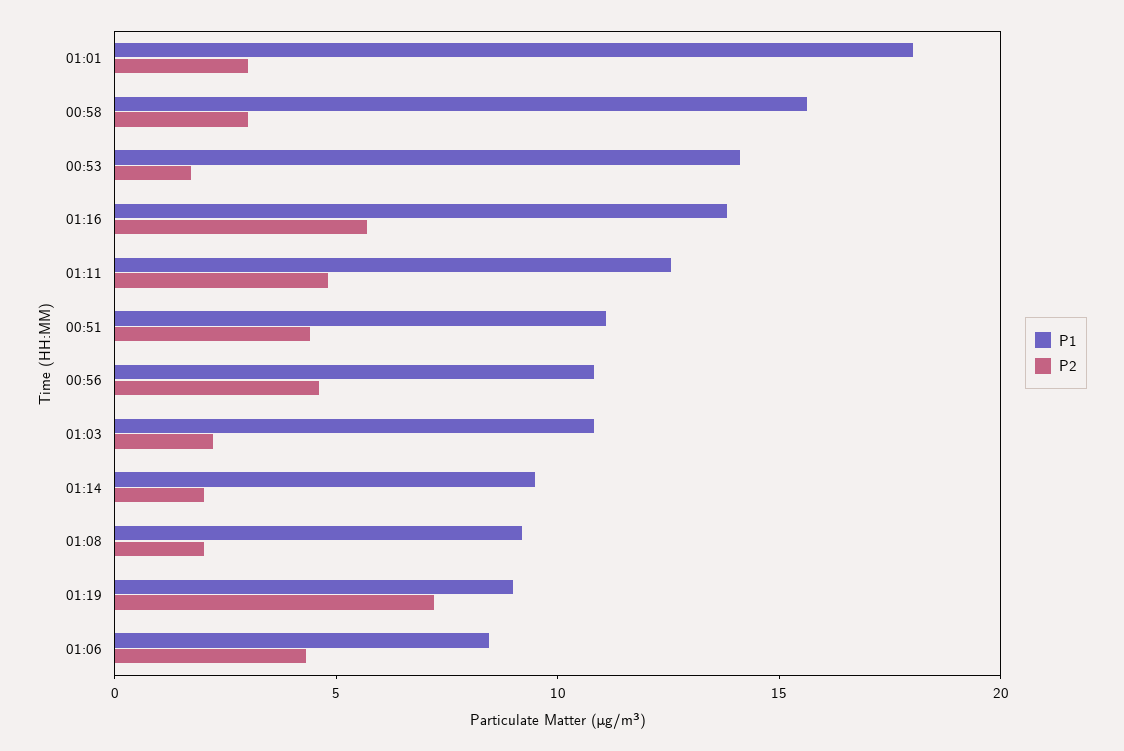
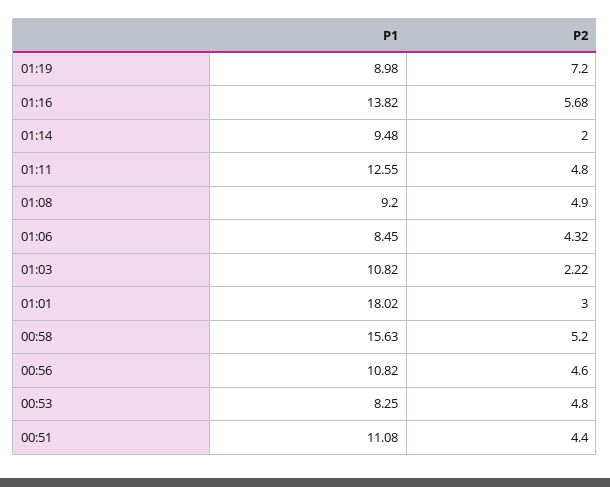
  {
    "P1": {
      "01:01": 18.02,
      "00:58": 15.63,
-     "00:53": 14,
+     "00:53": 8.25,
      "01:16": 13.82,
      "01:11": 12.55,
      "00:51": 11.08,
      "00:56": 10.82,
      "01:03": 10.82,
      "01:14": 9.48,
      "01:08": 9.2,
      "01:19": 8.98,
      "01:06": 8.45
    },
    "P2": {
      "01:01": 3,
-     "00:58": 3,
+     "00:58": 5.2,
-     "00:53": 2,
+     "00:53": 4.8,
      "01:16": 5.68,
      "01:11": 4.8,
      "00:51": 4.4,
      "00:56": 4.6,
      "01:03": 2.22,
      "01:14": 2,
-     "01:08": 2,
+     "01:08": 4.9,
      "01:19": 7.2,
      "01:06": 4.32
    }
  }

